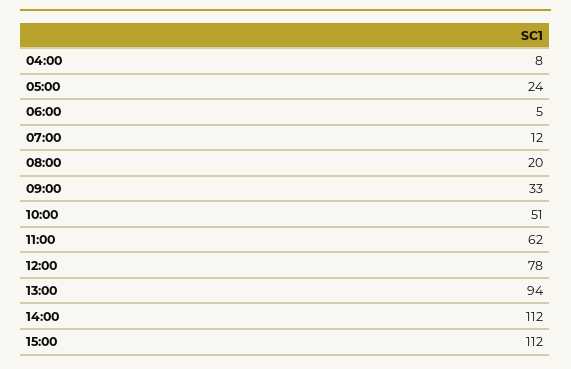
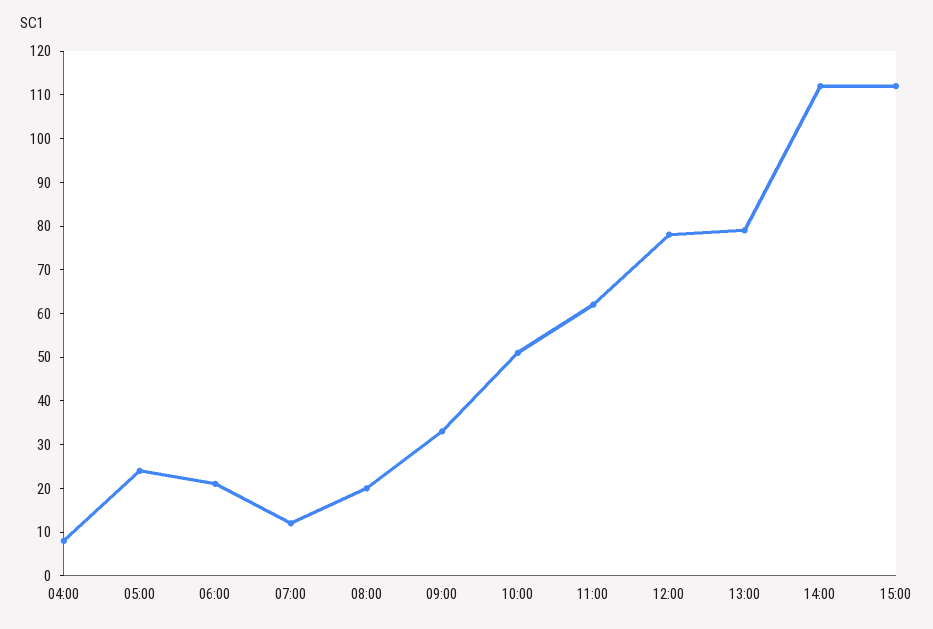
  {
    "04:00": 8,
    "05:00": 24,
-   "06:00": 5,
+   "06:00": 20,
    "07:00": 12,
    "08:00": 20,
    "09:00": 33,
    "10:00": 51,
    "11:00": 62,
    "12:00": 78,
-   "13:00": 94,
+   "13:00": 80,
    "14:00": 112,
    "15:00": 112
  }

